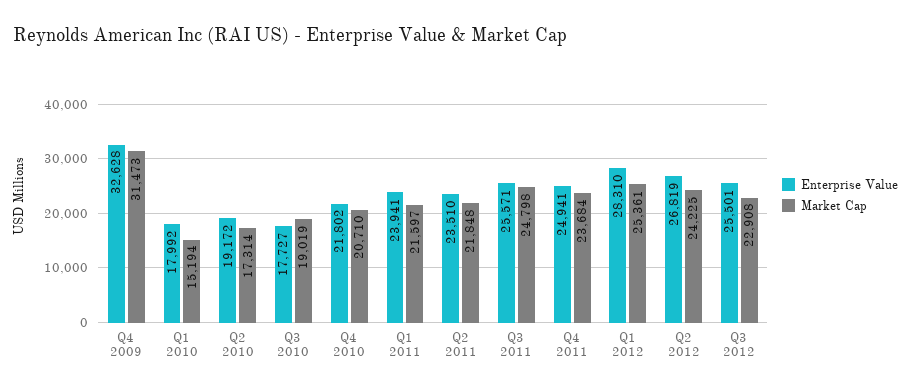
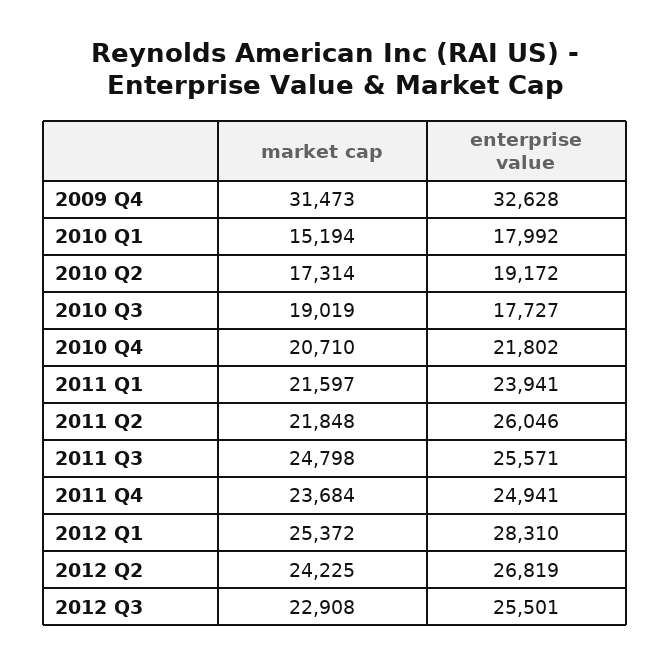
  {
    "Enterprise Value": {
      "Q4 2009": 32628,
      "Q1 2010": 17992,
      "Q2 2010": 19172,
      "Q3 2010": 17727,
      "Q4 2010": 21802,
      "Q1 2011": 23941,
-     "Q2 2011": 23510,
+     "Q2 2011": 26046,
      "Q3 2011": 25571,
      "Q4 2011": 24941,
      "Q1 2012": 28310,
      "Q2 2012": 26819,
      "Q3 2012": 25501
    },
    "Market Cap": {
      "Q4 2009": 31473,
      "Q1 2010": 15194,
      "Q2 2010": 17314,
      "Q3 2010": 19019,
      "Q4 2010": 20710,
      "Q1 2011": 21597,
      "Q2 2011": 21848,
      "Q3 2011": 24798,
      "Q4 2011": 23684,
-     "Q1 2012": 25361,
+     "Q1 2012": 25372,
      "Q2 2012": 24225,
      "Q3 2012": 22908
    }
  }

